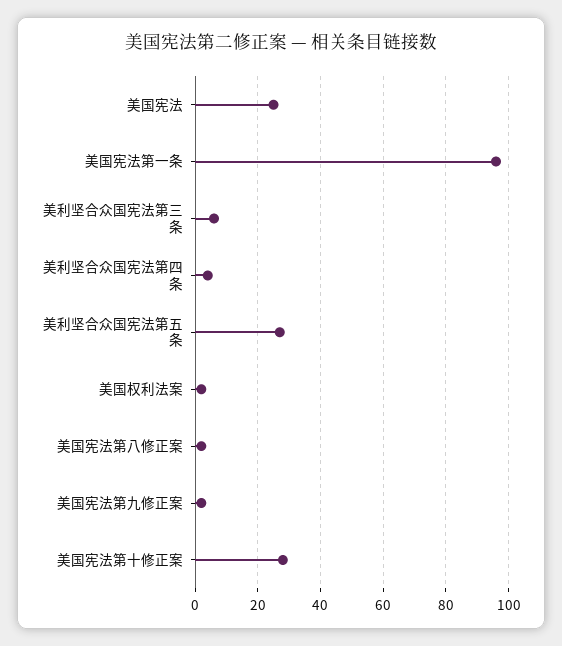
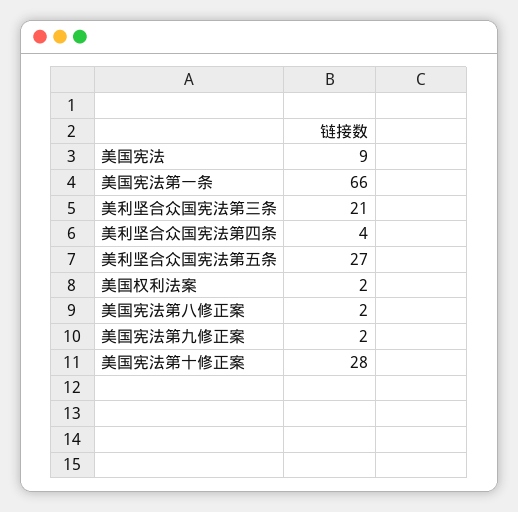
  {
-   "美国宪法": 25,
+   "美国宪法": 9,
-   "美国宪法第一条": 95,
+   "美国宪法第一条": 66,
-   "美利坚合众国宪法第三条": 5,
+   "美利坚合众国宪法第三条": 21,
    "美利坚合众国宪法第四条": 4,
    "美利坚合众国宪法第五条": 27,
    "美国权利法案": 2,
    "美国宪法第八修正案": 2,
    "美国宪法第九修正案": 2,
    "美国宪法第十修正案": 28
  }

